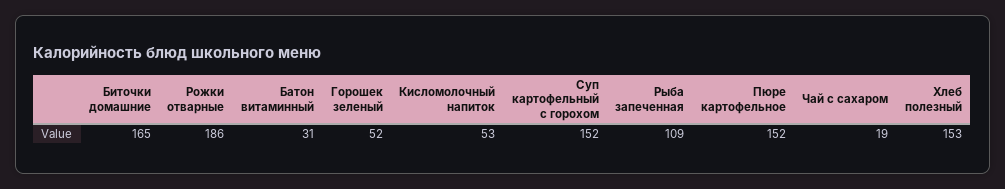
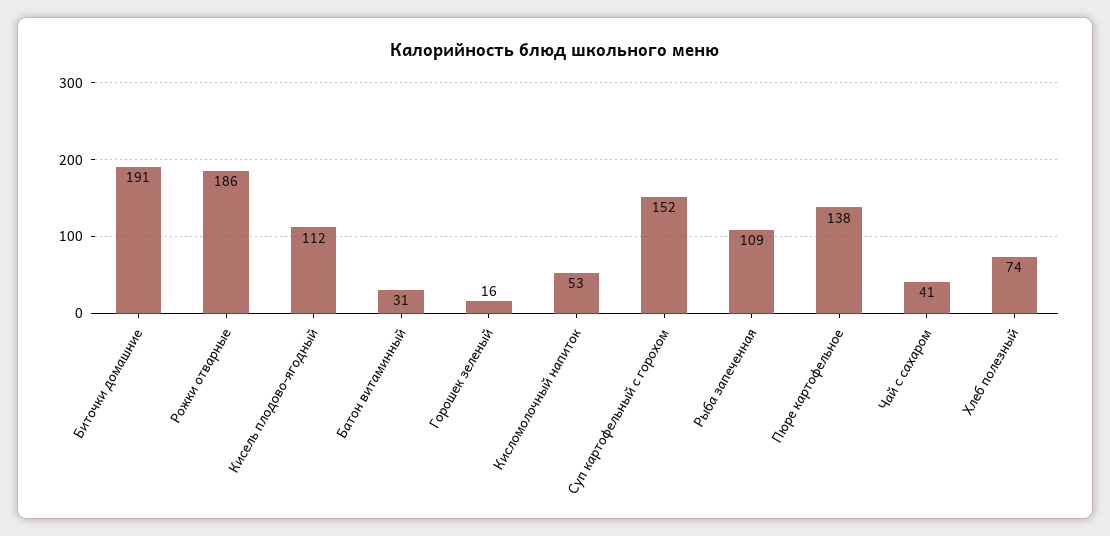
  {
-   "Биточки домашние": 165,
+   "Биточки домашние": 191,
    "Рожки отварные": 186,
    "Батон витаминный": 31,
-   "Горошек зеленый": 52,
+   "Горошек зеленый": 16,
    "Кисломолочный напиток": 53,
    "Суп картофельный с горохом": 152,
    "Рыба запеченная": 109,
-   "Пюре картофельное": 152,
+   "Пюре картофельное": 138,
-   "Чай с сахаром": 19,
+   "Чай с сахаром": 41,
-   "Хлеб полезный": 153
+   "Хлеб полезный": 74,
+   "Кисель плодово-ягодный": 112
  }

